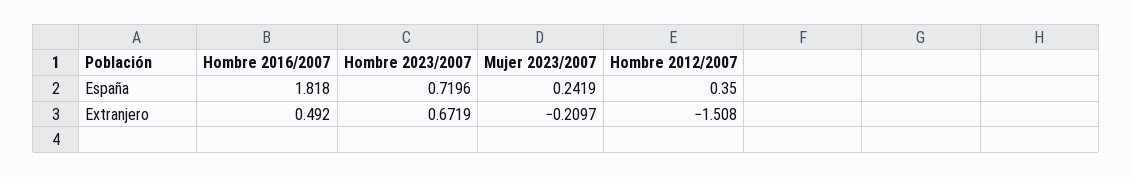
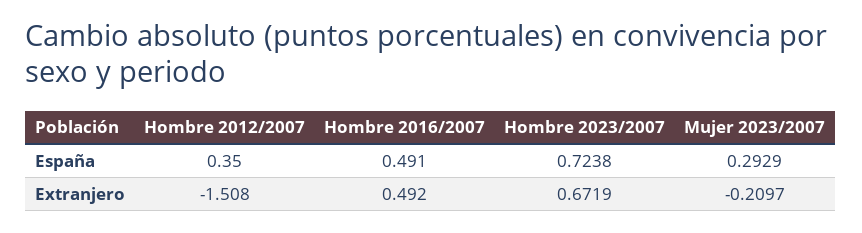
  {
    "Hombre 2016/2007": {
-     "España": 1.818,
+     "España": 0.491,
      "Extranjero": 0.492
    },
    "Hombre 2023/2007": {
-     "España": 0.7196,
+     "España": 0.7238,
      "Extranjero": 0.6719
    },
    "Mujer 2023/2007": {
-     "España": 0.2419,
+     "España": 0.2929,
      "Extranjero": -0.2097
    },
    "Hombre 2012/2007": {
      "España": 0.35,
      "Extranjero": -1.508
    }
  }

